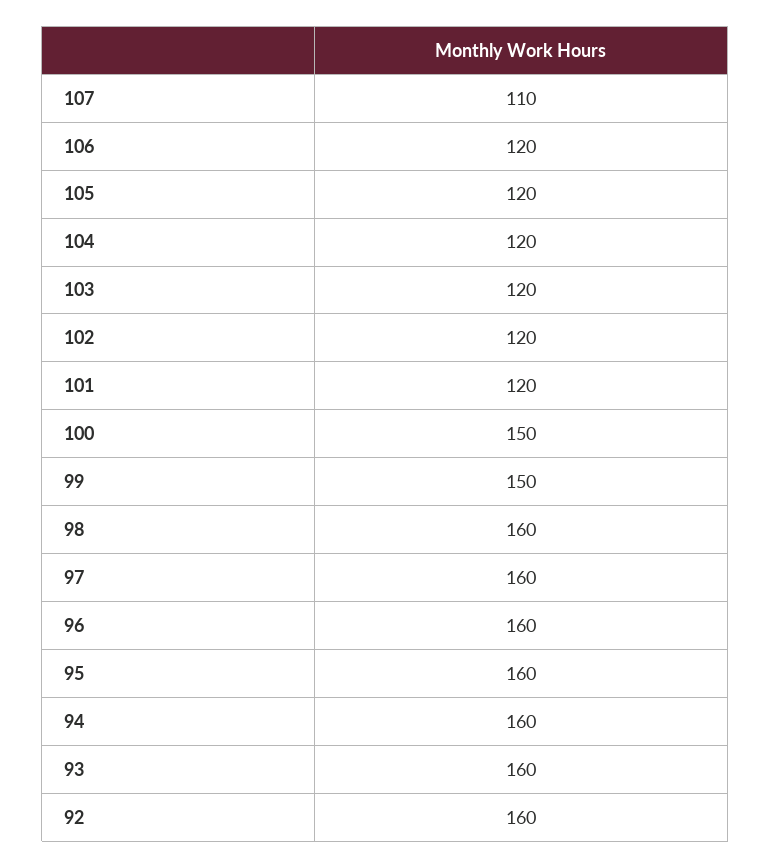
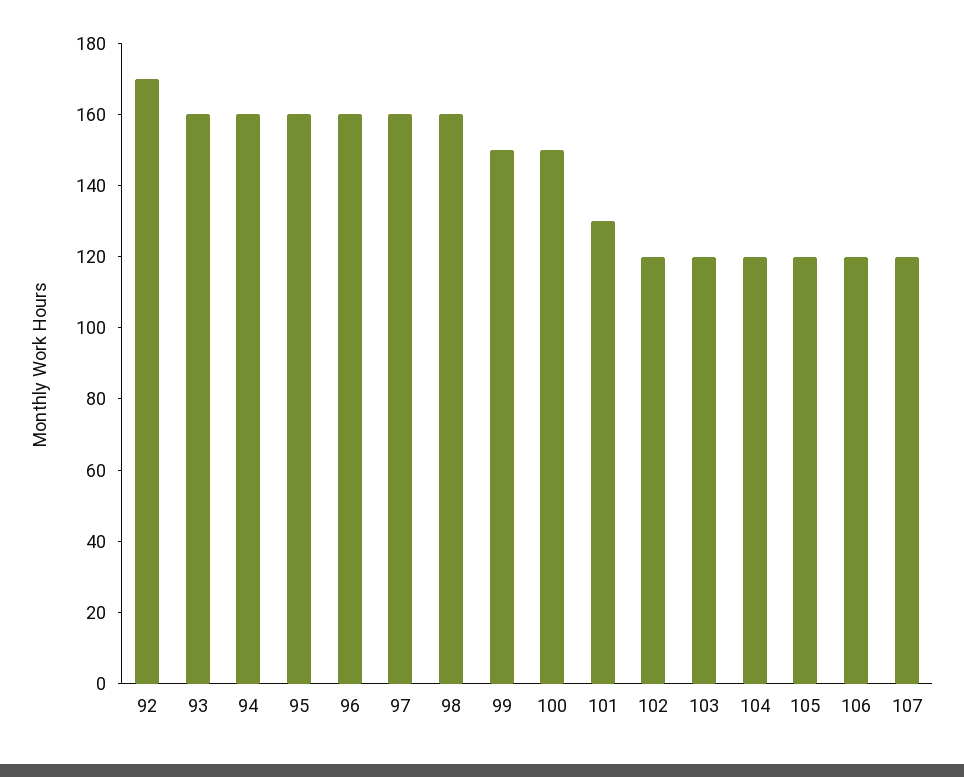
  {
-   "107": 110,
+   "107": 120,
    "106": 120,
    "105": 120,
    "104": 120,
    "103": 120,
    "102": 120,
-   "101": 120,
+   "101": 130,
    "100": 150,
    "99": 150,
    "98": 160,
    "97": 160,
    "96": 160,
    "95": 160,
    "94": 160,
    "93": 160,
-   "92": 160
+   "92": 170
  }

